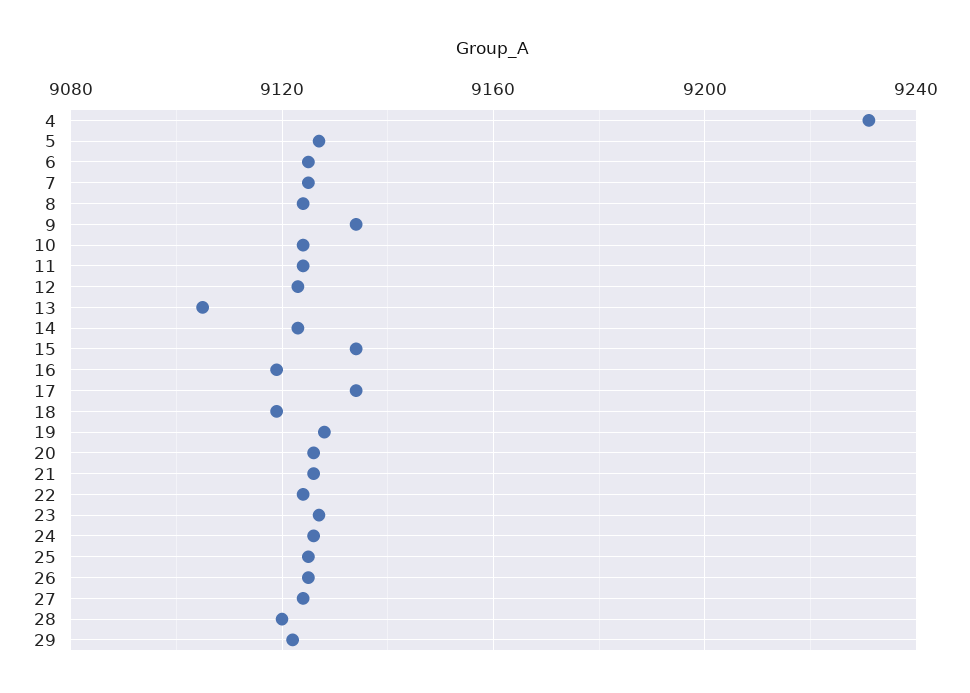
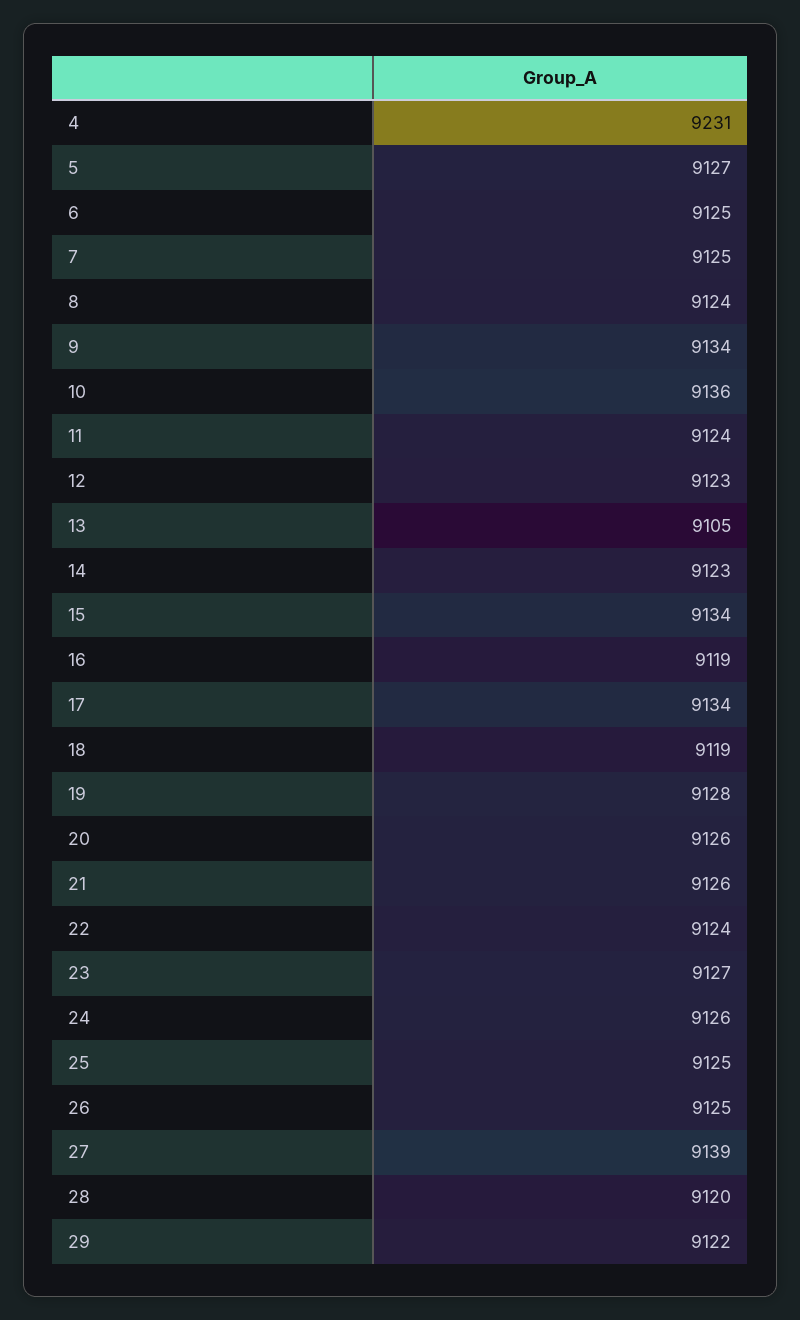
  {
    "4": 9231,
    "5": 9127,
    "6": 9125,
    "7": 9125,
    "8": 9124,
    "9": 9134,
-   "10": 9125,
+   "10": 9136,
    "11": 9124,
    "12": 9123,
    "13": 9105,
    "14": 9123,
    "15": 9134,
    "16": 9119,
    "17": 9134,
    "18": 9119,
    "19": 9128,
    "20": 9126,
    "21": 9126,
    "22": 9124,
    "23": 9127,
    "24": 9126,
    "25": 9125,
    "26": 9125,
-   "27": 9125,
+   "27": 9139,
    "28": 9120,
    "29": 9122
  }

